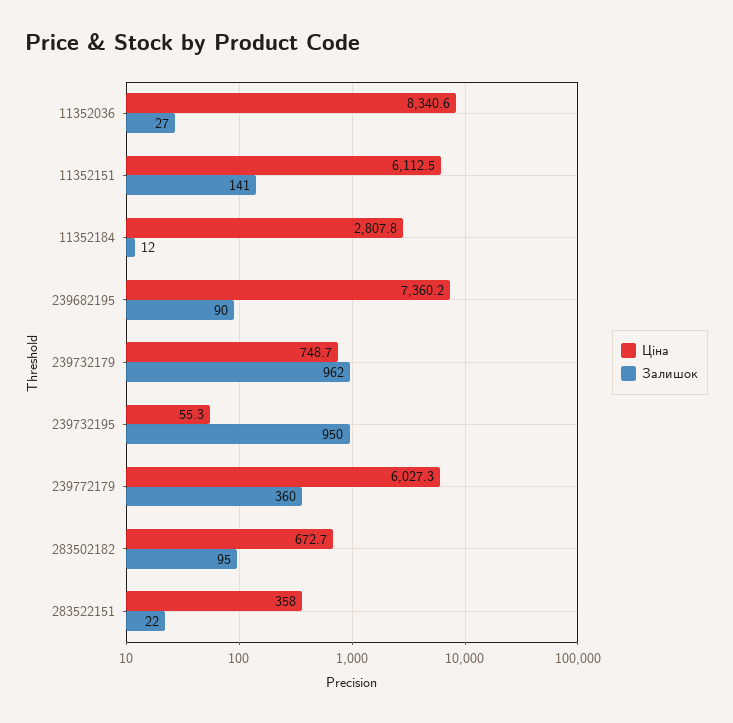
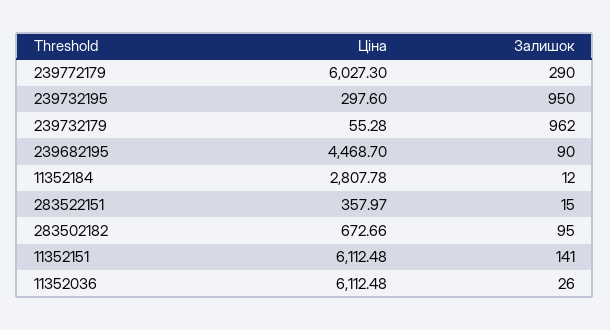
  {
    "Ціна": {
-     "11352036": 8340.6,
+     "11352036": 6112.48,
      "11352151": 6112.48,
      "11352184": 2807.78,
-     "239682195": 7360.2,
+     "239682195": 4468.7,
-     "239732179": 748.7,
+     "239732179": 55.28,
-     "239732195": 55.3,
+     "239732195": 297.6,
      "239772179": 6027.3,
      "283502182": 672.66,
      "283522151": 357.97
    },
    "Залишок": {
-     "11352036": 27,
+     "11352036": 26,
      "11352151": 141,
      "11352184": 12,
      "239682195": 90,
      "239732179": 962,
      "239732195": 950,
-     "239772179": 360,
+     "239772179": 290,
      "283502182": 95,
-     "283522151": 22
+     "283522151": 15
    }
  }

